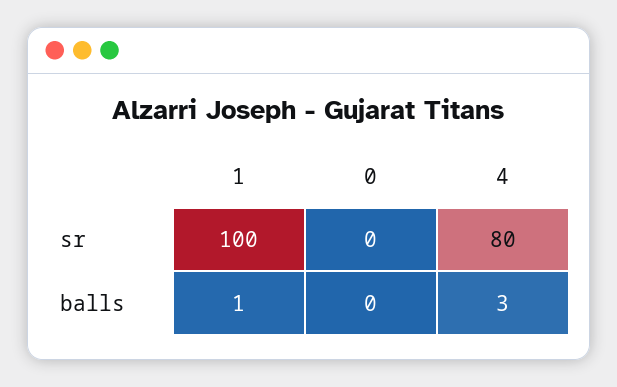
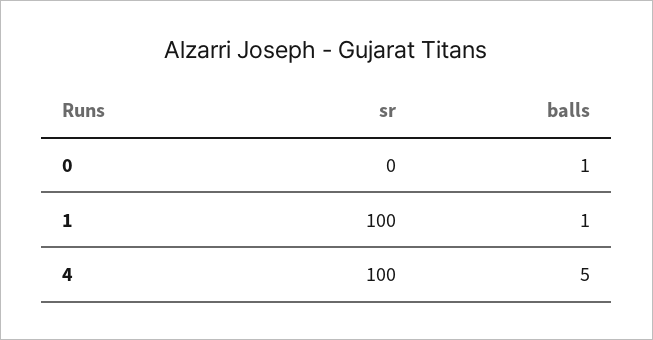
  {
    "1": {
      "sr": 100,
      "balls": 1
    },
    "0": {
      "sr": 0,
-     "balls": 0
+     "balls": 1
    },
    "4": {
-     "sr": 80,
+     "sr": 100,
-     "balls": 3
+     "balls": 5
    }
  }

